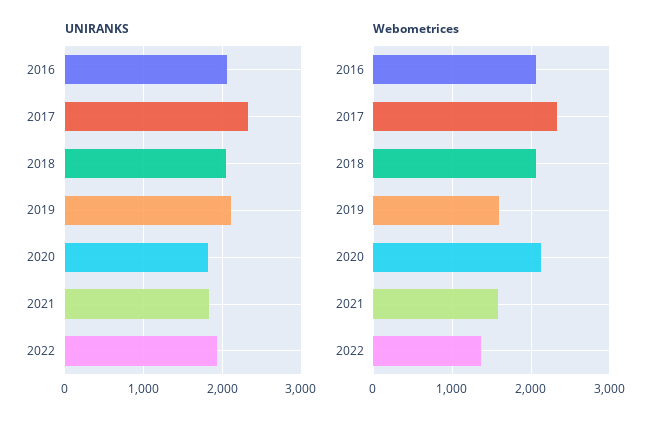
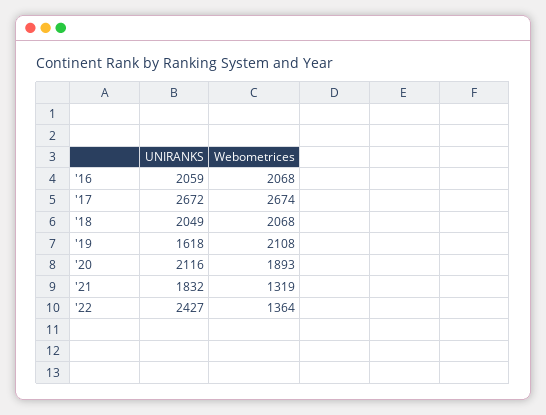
  {
    "UNIRANKS": {
      "2016": 2059,
-     "2017": 2300,
+     "2017": 2672,
      "2018": 2049,
-     "2019": 2100,
+     "2019": 1618,
-     "2020": 1800,
+     "2020": 2116,
      "2021": 1832,
-     "2022": 1900
+     "2022": 2427
    },
    "Webometrices": {
      "2016": 2068,
-     "2017": 2300,
+     "2017": 2674,
      "2018": 2068,
-     "2019": 1600,
+     "2019": 2108,
-     "2020": 2100,
+     "2020": 1893,
-     "2021": 1600,
+     "2021": 1319,
      "2022": 1364
    }
  }

